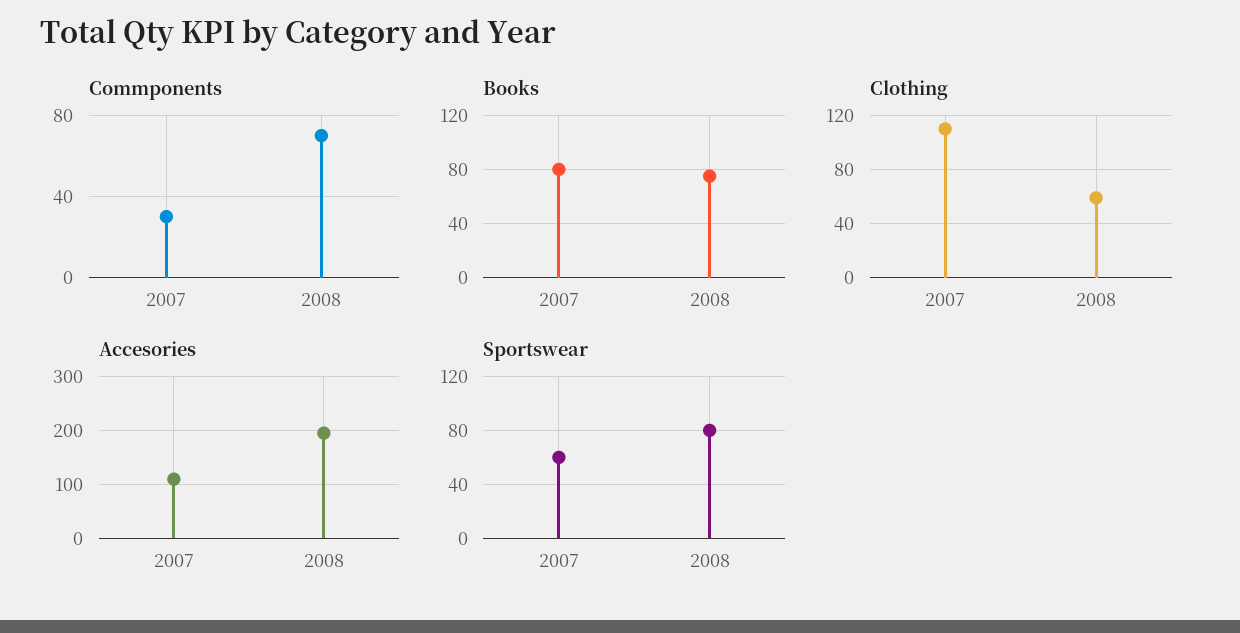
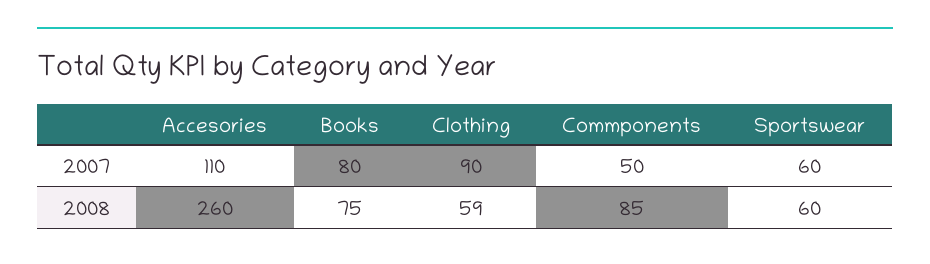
  {
    "Commponents": {
-     "2007": 30,
+     "2007": 50,
-     "2008": 70
+     "2008": 85
    },
    "Books": {
      "2007": 80,
      "2008": 75
    },
    "Clothing": {
-     "2007": 110,
+     "2007": 90,
      "2008": 59
    },
    "Accesories": {
      "2007": 110,
-     "2008": 200
+     "2008": 260
    },
    "Sportswear": {
      "2007": 60,
-     "2008": 80
+     "2008": 60
    }
  }

